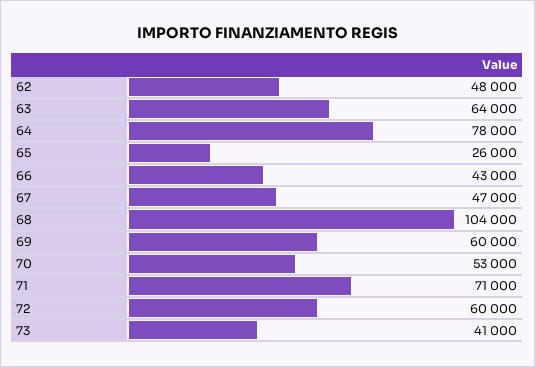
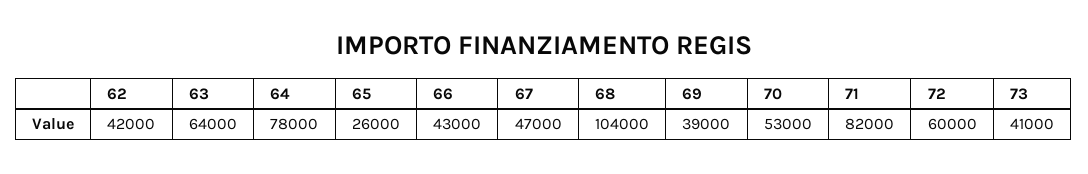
  {
-   "62": 48000,
+   "62": 42000,
    "63": 64000,
    "64": 78000,
    "65": 26000,
    "66": 43000,
    "67": 47000,
    "68": 104000,
-   "69": 60000,
+   "69": 39000,
    "70": 53000,
-   "71": 71000,
+   "71": 82000,
    "72": 60000,
    "73": 41000
  }

